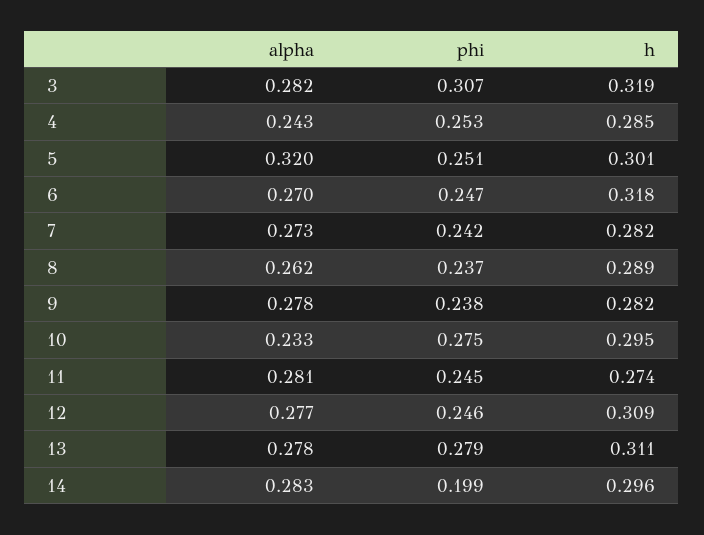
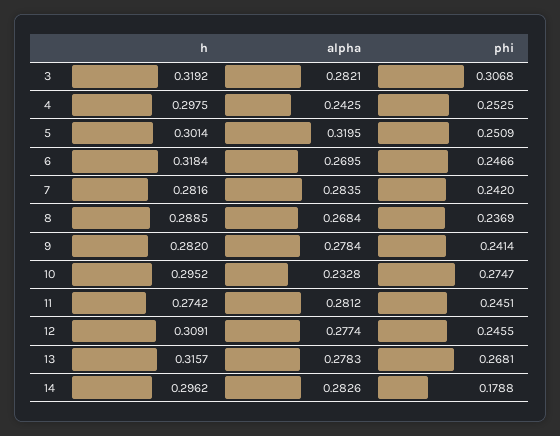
  {
    "alpha": {
      "3": 0.2821,
      "4": 0.2425,
      "5": 0.3195,
      "6": 0.2695,
-     "7": 0.273,
+     "7": 0.2835,
-     "8": 0.262,
+     "8": 0.2684,
      "9": 0.2784,
      "10": 0.2328,
      "11": 0.2812,
      "12": 0.2774,
      "13": 0.2783,
      "14": 0.2826
    },
    "phi": {
      "3": 0.3068,
      "4": 0.2525,
      "5": 0.2509,
      "6": 0.2466,
      "7": 0.242,
      "8": 0.2369,
-     "9": 0.238,
+     "9": 0.2414,
      "10": 0.2747,
      "11": 0.2451,
      "12": 0.2455,
-     "13": 0.279,
+     "13": 0.2681,
-     "14": 0.199
+     "14": 0.1788
    },
    "h": {
      "3": 0.3192,
-     "4": 0.285,
+     "4": 0.2975,
      "5": 0.3014,
      "6": 0.3184,
      "7": 0.2816,
      "8": 0.2885,
      "9": 0.282,
      "10": 0.2952,
      "11": 0.2742,
      "12": 0.3091,
-     "13": 0.311,
+     "13": 0.3157,
      "14": 0.2962
    }
  }

